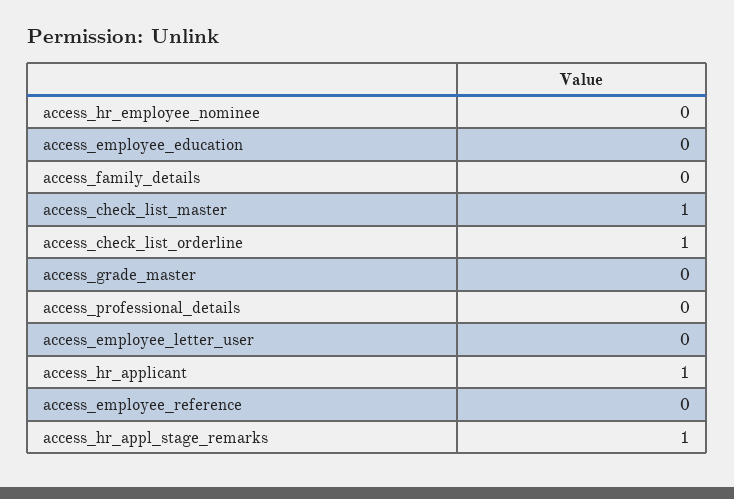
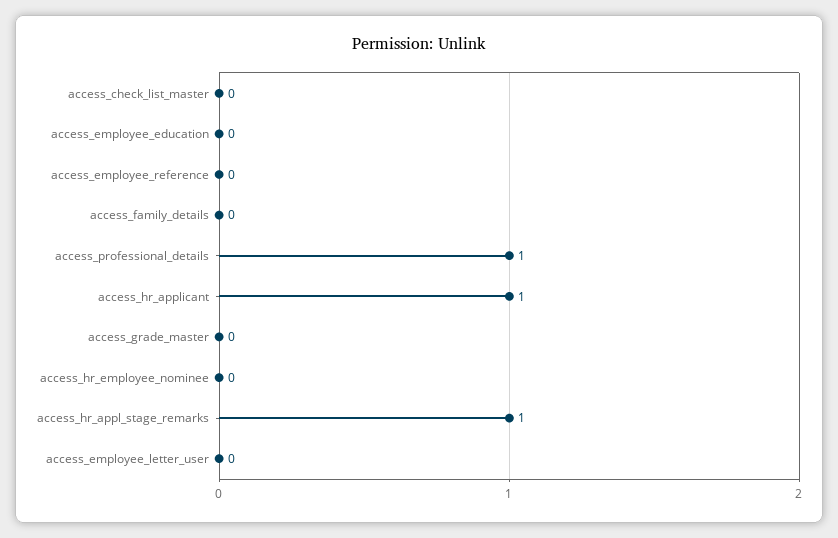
  {
    "access_hr_employee_nominee": 0,
    "access_employee_education": 0,
    "access_family_details": 0,
-   "access_check_list_master": 1,
+   "access_check_list_master": 0,
-   "access_check_list_orderline": 1,
    "access_grade_master": 0,
-   "access_professional_details": 0,
+   "access_professional_details": 1,
    "access_employee_letter_user": 0,
    "access_hr_applicant": 1,
    "access_employee_reference": 0,
    "access_hr_appl_stage_remarks": 1
  }

